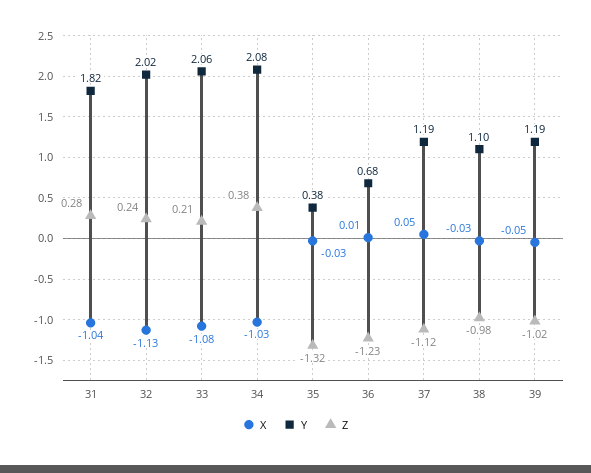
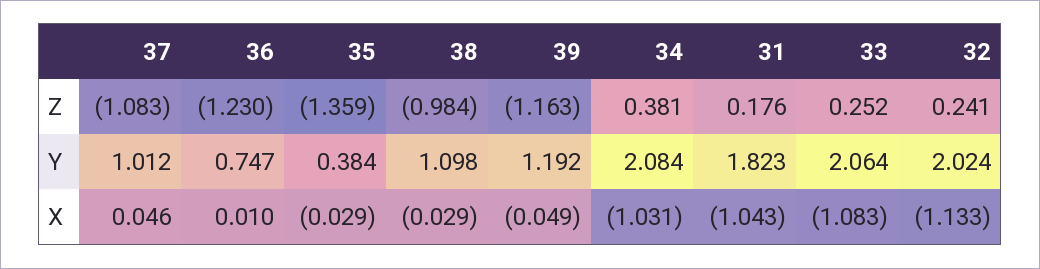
  {
    "X": {
      "31": -1.043,
      "32": -1.133,
      "33": -1.083,
      "34": -1.031,
      "35": -0.029,
      "36": 0.01,
      "37": 0.046,
      "38": -0.029,
      "39": -0.049
    },
    "Y": {
      "31": 1.823,
      "32": 2.024,
      "33": 2.064,
      "34": 2.084,
      "35": 0.384,
-     "36": 0.68,
+     "36": 0.747,
-     "37": 1.19,
+     "37": 1.012,
      "38": 1.098,
      "39": 1.192
    },
    "Z": {
-     "31": 0.28,
+     "31": 0.176,
      "32": 0.241,
-     "33": 0.21,
+     "33": 0.252,
      "34": 0.381,
-     "35": -1.32,
+     "35": -1.359,
      "36": -1.23,
-     "37": -1.12,
+     "37": -1.083,
      "38": -0.984,
-     "39": -1.02
+     "39": -1.163
    }
  }

